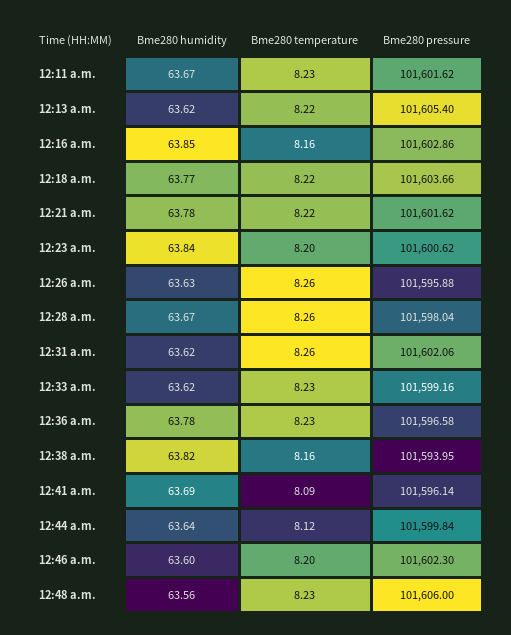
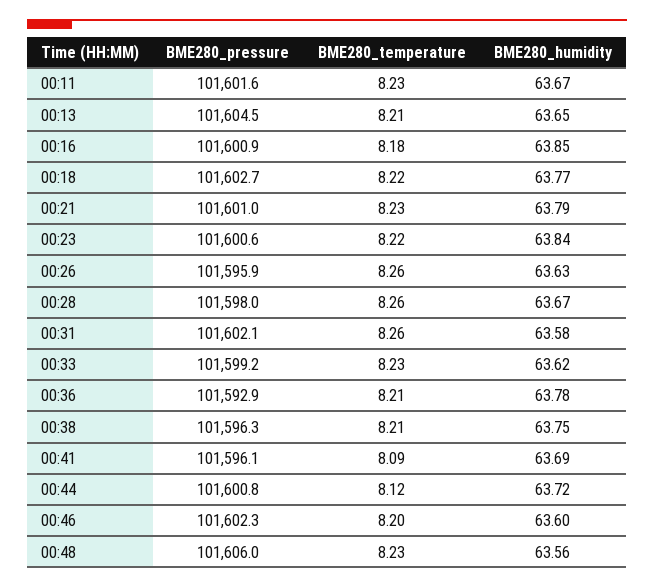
  {
    "Bme280 humidity": {
      "12:11 a.m.": 63.67,
-     "12:13 a.m.": 63.62,
+     "12:13 a.m.": 63.65,
      "12:16 a.m.": 63.85,
      "12:18 a.m.": 63.77,
-     "12:21 a.m.": 63.78,
+     "12:21 a.m.": 63.79,
      "12:23 a.m.": 63.84,
      "12:26 a.m.": 63.63,
      "12:28 a.m.": 63.67,
-     "12:31 a.m.": 63.62,
+     "12:31 a.m.": 63.58,
      "12:33 a.m.": 63.62,
      "12:36 a.m.": 63.78,
-     "12:38 a.m.": 63.82,
+     "12:38 a.m.": 63.75,
      "12:41 a.m.": 63.69,
-     "12:44 a.m.": 63.64,
+     "12:44 a.m.": 63.72,
      "12:46 a.m.": 63.6,
      "12:48 a.m.": 63.56
    },
    "Bme280 temperature": {
      "12:11 a.m.": 8.23,
-     "12:13 a.m.": 8.22,
+     "12:13 a.m.": 8.21,
-     "12:16 a.m.": 8.16,
+     "12:16 a.m.": 8.18,
      "12:18 a.m.": 8.22,
-     "12:21 a.m.": 8.22,
+     "12:21 a.m.": 8.23,
-     "12:23 a.m.": 8.2,
+     "12:23 a.m.": 8.22,
      "12:26 a.m.": 8.26,
      "12:28 a.m.": 8.26,
      "12:31 a.m.": 8.26,
      "12:33 a.m.": 8.23,
-     "12:36 a.m.": 8.23,
+     "12:36 a.m.": 8.21,
-     "12:38 a.m.": 8.16,
+     "12:38 a.m.": 8.21,
      "12:41 a.m.": 8.09,
      "12:44 a.m.": 8.12,
      "12:46 a.m.": 8.2,
      "12:48 a.m.": 8.23
    },
    "Bme280 pressure": {
      "12:11 a.m.": 101601.62,
-     "12:13 a.m.": 101605.4,
+     "12:13 a.m.": 101604.5,
-     "12:16 a.m.": 101602.86,
+     "12:16 a.m.": 101600.9,
-     "12:18 a.m.": 101603.66,
+     "12:18 a.m.": 101602.7,
-     "12:21 a.m.": 101601.62,
+     "12:21 a.m.": 101601,
      "12:23 a.m.": 101600.62,
      "12:26 a.m.": 101595.88,
      "12:28 a.m.": 101598.04,
      "12:31 a.m.": 101602.06,
      "12:33 a.m.": 101599.16,
-     "12:36 a.m.": 101596.58,
+     "12:36 a.m.": 101592.9,
-     "12:38 a.m.": 101593.95,
+     "12:38 a.m.": 101596.3,
      "12:41 a.m.": 101596.14,
-     "12:44 a.m.": 101599.84,
+     "12:44 a.m.": 101600.8,
      "12:46 a.m.": 101602.3,
      "12:48 a.m.": 101606
    }
  }

